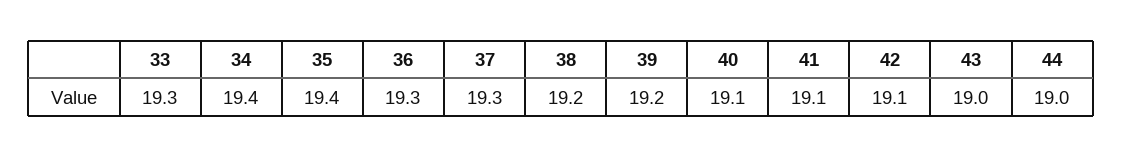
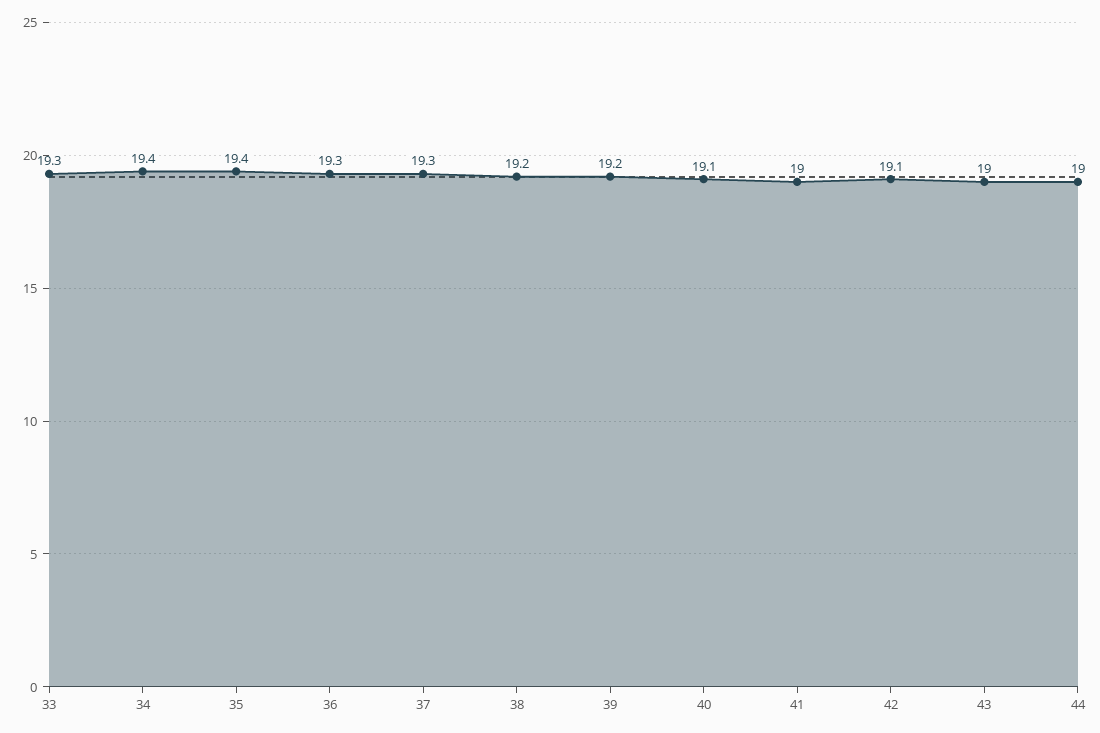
  {
    "33": 19.3,
    "34": 19.4,
    "35": 19.4,
    "36": 19.3,
    "37": 19.3,
    "38": 19.2,
    "39": 19.2,
    "40": 19.1,
-   "41": 19.1,
+   "41": 19,
    "42": 19.1,
    "43": 19,
    "44": 19
  }

